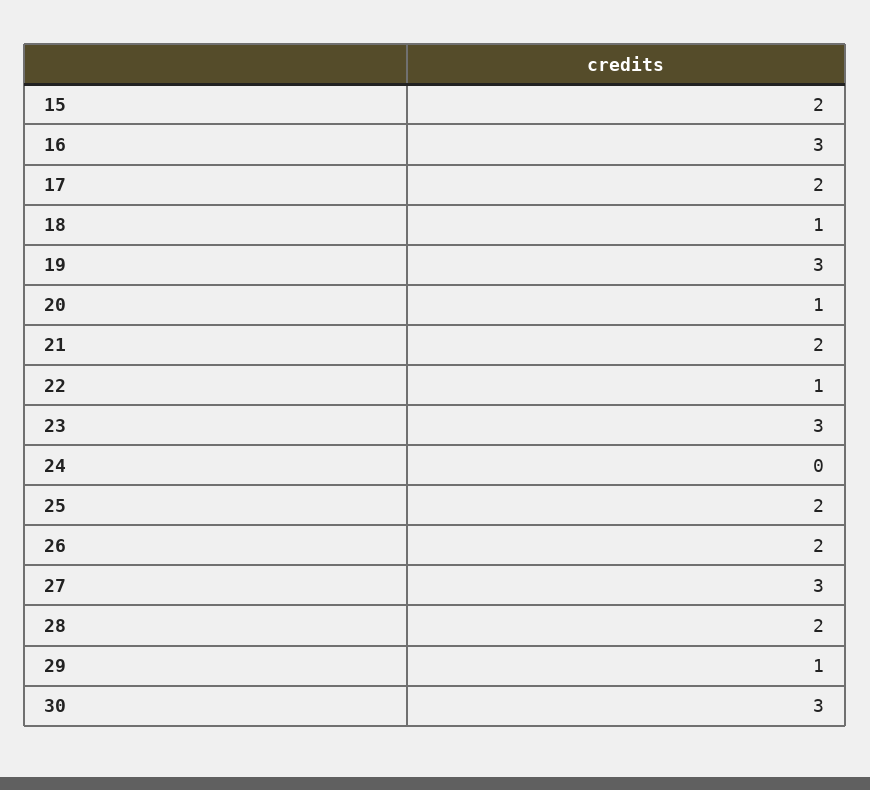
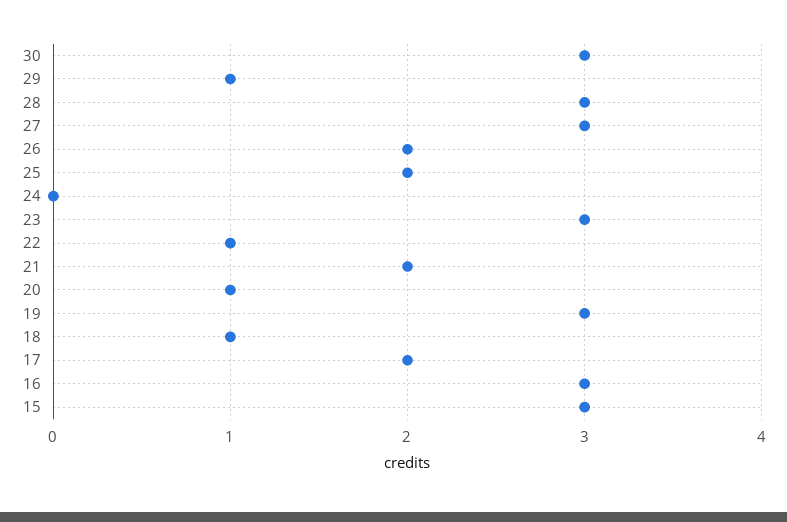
  {
-   "15": 2,
+   "15": 3,
    "16": 3,
    "17": 2,
    "18": 1,
    "19": 3,
    "20": 1,
    "21": 2,
    "22": 1,
    "23": 3,
    "24": 0,
    "25": 2,
    "26": 2,
    "27": 3,
-   "28": 2,
+   "28": 3,
    "29": 1,
    "30": 3
  }

